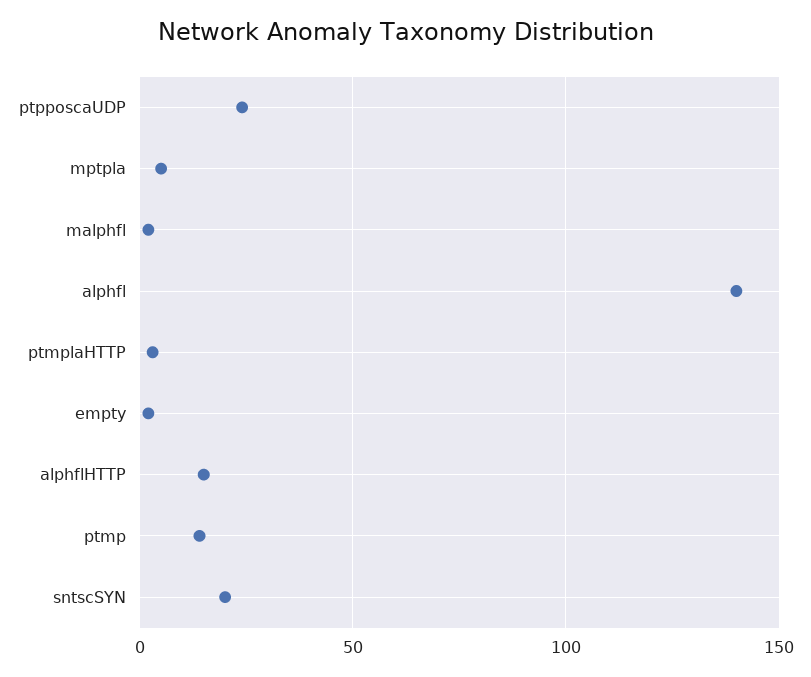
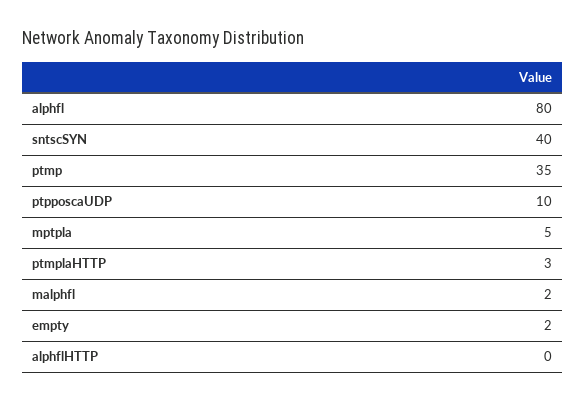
  {
-   "ptpposcaUDP": 25,
+   "ptpposcaUDP": 10,
    "mptpla": 5,
    "malphfl": 2,
-   "alphfl": 140,
+   "alphfl": 80,
    "ptmplaHTTP": 3,
    "empty": 2,
-   "alphflHTTP": 15,
+   "alphflHTTP": 0,
-   "ptmp": 15,
+   "ptmp": 35,
-   "sntscSYN": 20
+   "sntscSYN": 40
  }

